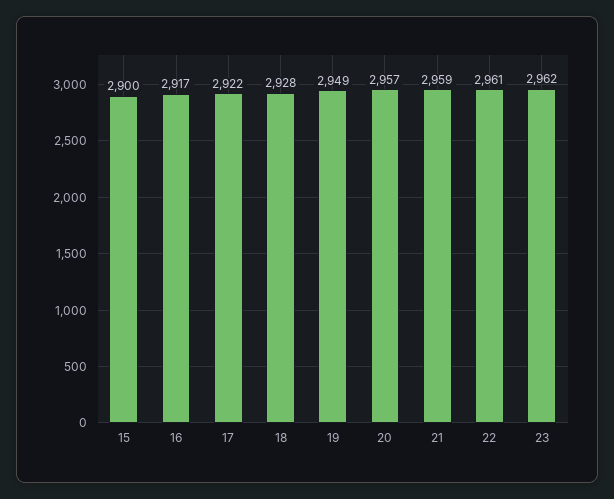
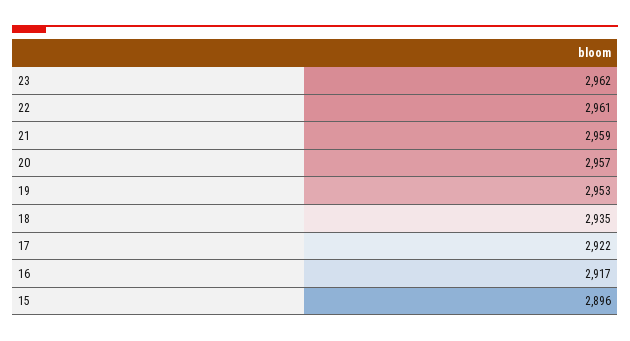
  {
-   "15": 2900,
+   "15": 2896,
    "16": 2917,
    "17": 2922,
-   "18": 2928,
+   "18": 2935,
-   "19": 2949,
+   "19": 2953,
    "20": 2957,
    "21": 2959,
    "22": 2961,
    "23": 2962
  }

